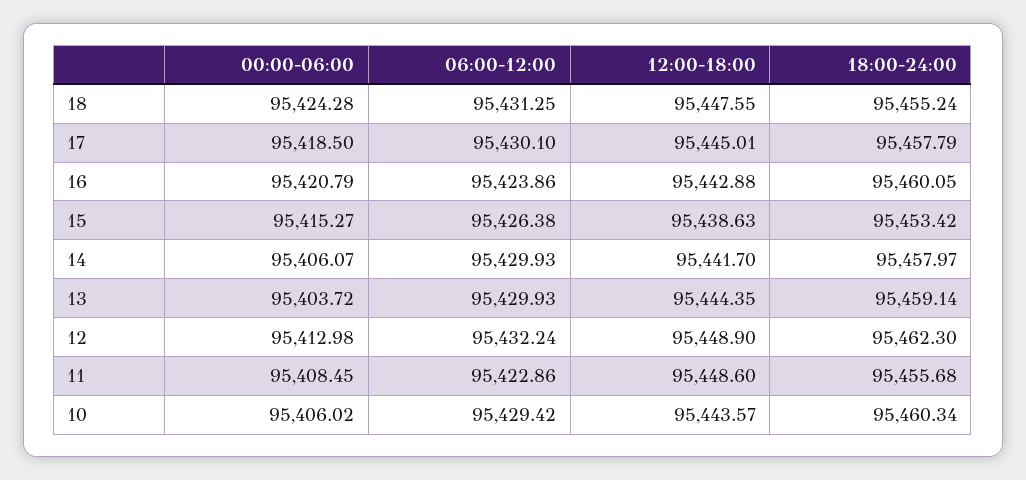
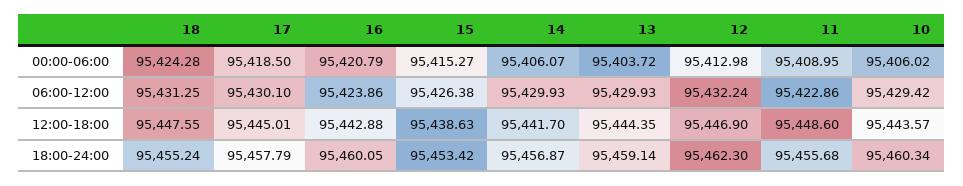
  {
    "00:00-06:00": {
      "18": 95424.28,
      "17": 95418.5,
      "16": 95420.79,
      "15": 95415.27,
      "14": 95406.07,
      "13": 95403.72,
      "12": 95412.98,
-     "11": 95408.45,
+     "11": 95408.95,
      "10": 95406.02
    },
    "06:00-12:00": {
      "18": 95431.25,
      "17": 95430.1,
      "16": 95423.86,
      "15": 95426.38,
      "14": 95429.93,
      "13": 95429.93,
      "12": 95432.24,
      "11": 95422.86,
      "10": 95429.42
    },
    "12:00-18:00": {
      "18": 95447.55,
      "17": 95445.01,
      "16": 95442.88,
      "15": 95438.63,
      "14": 95441.7,
      "13": 95444.35,
-     "12": 95448.9,
+     "12": 95446.9,
      "11": 95448.6,
      "10": 95443.57
    },
    "18:00-24:00": {
      "18": 95455.24,
      "17": 95457.79,
      "16": 95460.05,
      "15": 95453.42,
-     "14": 95457.97,
+     "14": 95456.87,
      "13": 95459.14,
      "12": 95462.3,
      "11": 95455.68,
      "10": 95460.34
    }
  }

